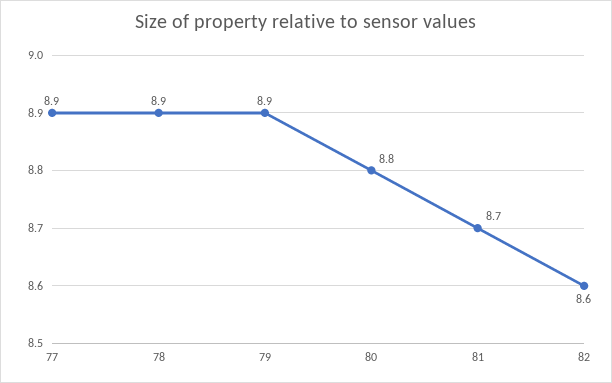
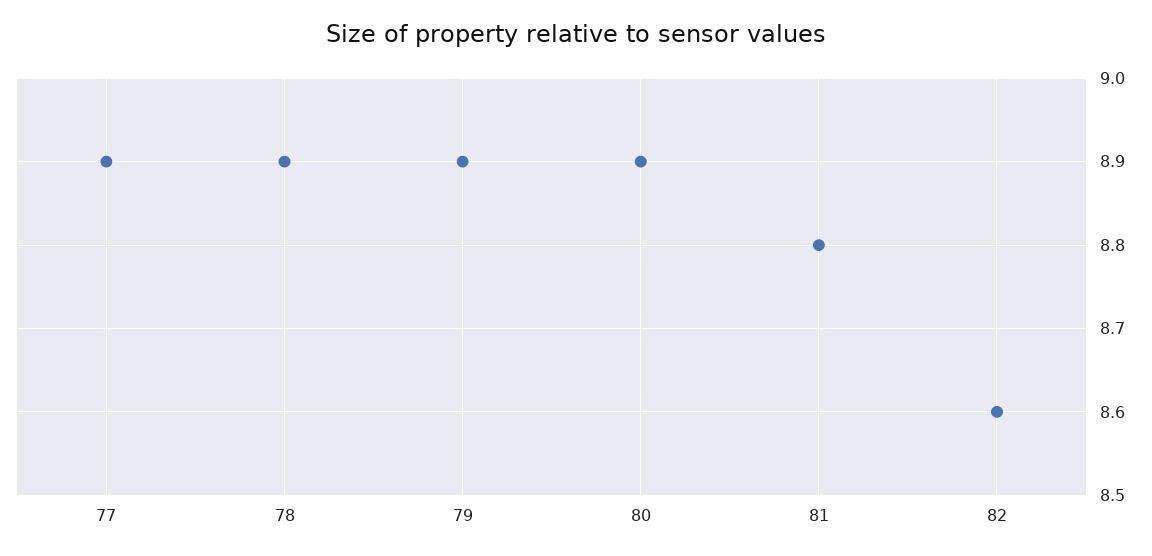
  {
    "77": 8.9,
    "78": 8.9,
    "79": 8.9,
-   "80": 8.8,
+   "80": 8.9,
-   "81": 8.7,
+   "81": 8.8,
    "82": 8.6
  }

